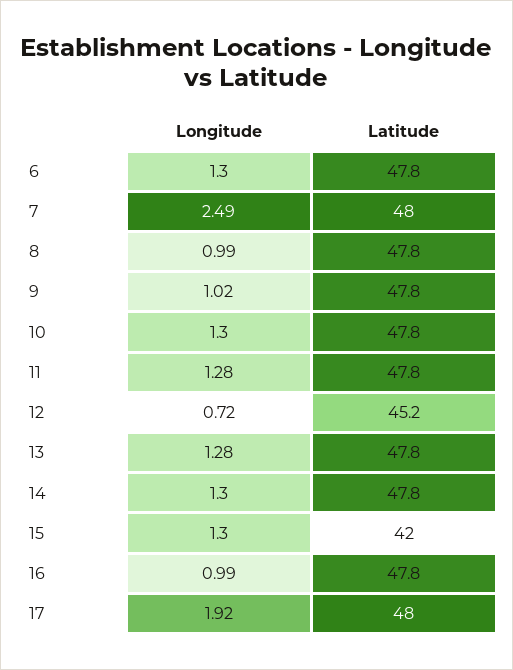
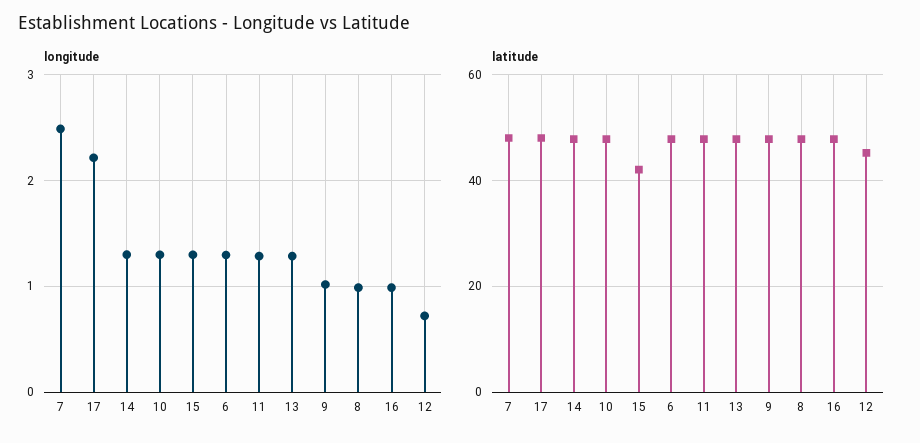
  {
    "Longitude": {
      "6": 1.3,
      "7": 2.49,
      "8": 0.99,
      "9": 1.02,
      "10": 1.3,
      "11": 1.28,
      "12": 0.72,
      "13": 1.28,
      "14": 1.3,
      "15": 1.3,
      "16": 0.99,
-     "17": 1.92
+     "17": 2.2
    },
    "Latitude": {
      "6": 47.8,
      "7": 48,
      "8": 47.8,
      "9": 47.8,
      "10": 47.8,
      "11": 47.8,
      "12": 45.2,
      "13": 47.8,
      "14": 47.8,
      "15": 42,
      "16": 47.8,
      "17": 48
    }
  }

